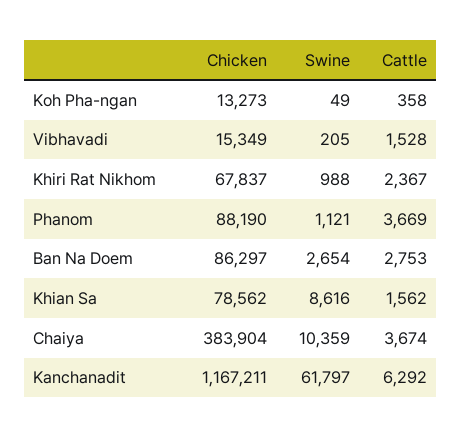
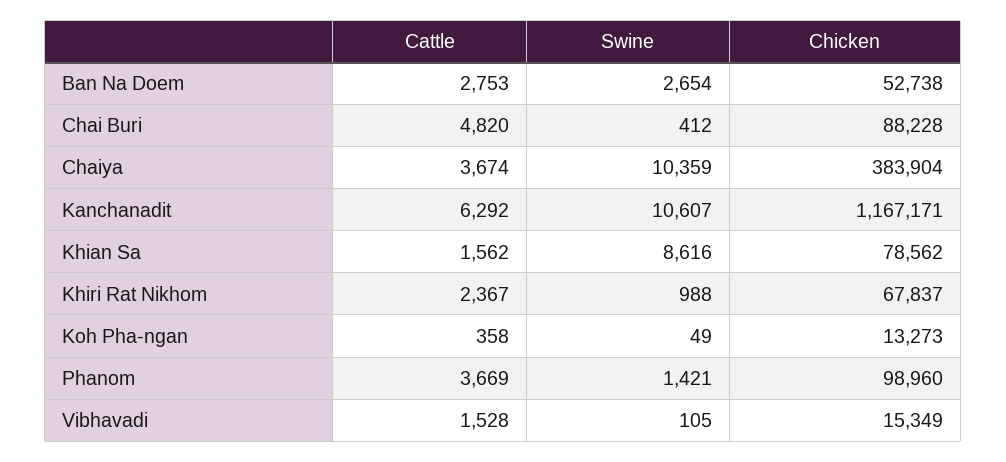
  {
    "Chicken": {
      "Koh Pha-ngan": 13273,
      "Vibhavadi": 15349,
      "Khiri Rat Nikhom": 67837,
-     "Phanom": 88190,
+     "Phanom": 98960,
-     "Ban Na Doem": 86297,
+     "Ban Na Doem": 52738,
      "Khian Sa": 78562,
      "Chaiya": 383904,
-     "Kanchanadit": 1167211
+     "Kanchanadit": 1167171,
+     "Chai Buri": 88228
    },
    "Swine": {
      "Koh Pha-ngan": 49,
-     "Vibhavadi": 205,
+     "Vibhavadi": 105,
      "Khiri Rat Nikhom": 988,
-     "Phanom": 1121,
+     "Phanom": 1421,
      "Ban Na Doem": 2654,
      "Khian Sa": 8616,
      "Chaiya": 10359,
-     "Kanchanadit": 61797
+     "Kanchanadit": 10607,
+     "Chai Buri": 412
    },
    "Cattle": {
      "Koh Pha-ngan": 358,
      "Vibhavadi": 1528,
      "Khiri Rat Nikhom": 2367,
      "Phanom": 3669,
      "Ban Na Doem": 2753,
      "Khian Sa": 1562,
      "Chaiya": 3674,
-     "Kanchanadit": 6292
+     "Kanchanadit": 6292,
+     "Chai Buri": 4820
    }
  }

